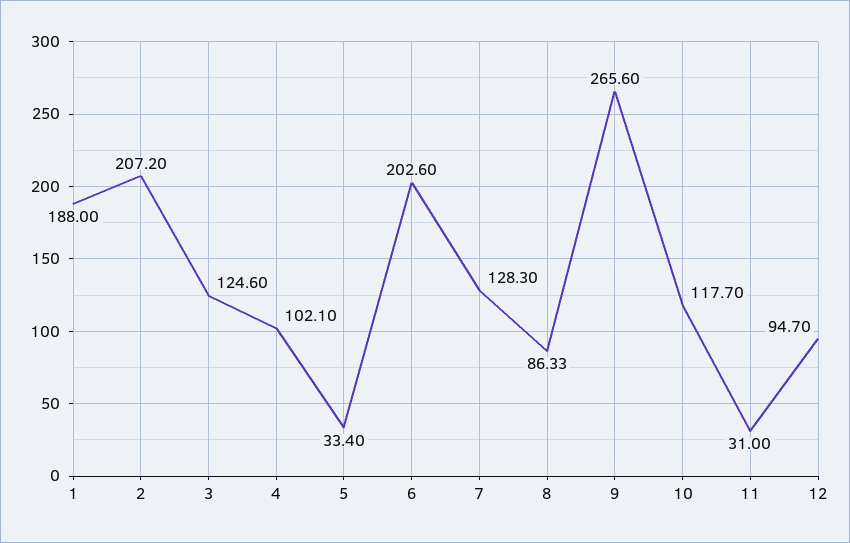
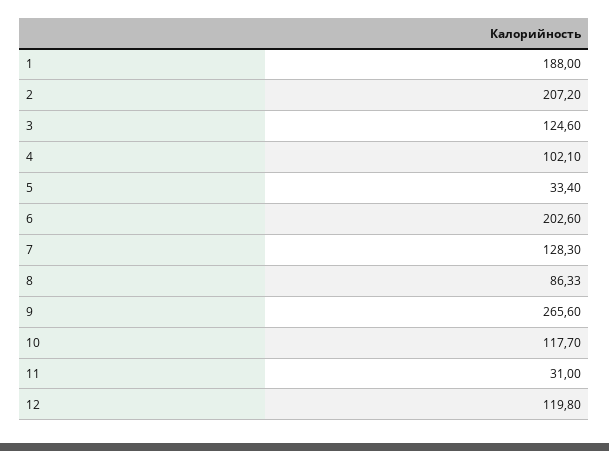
  {
    "1": 188,
    "2": 207.2,
    "3": 124.6,
    "4": 102.1,
    "5": 33.4,
    "6": 202.6,
    "7": 128.3,
    "8": 86.33,
    "9": 265.6,
    "10": 117.7,
    "11": 31,
-   "12": 94.7
+   "12": 119.8
  }

